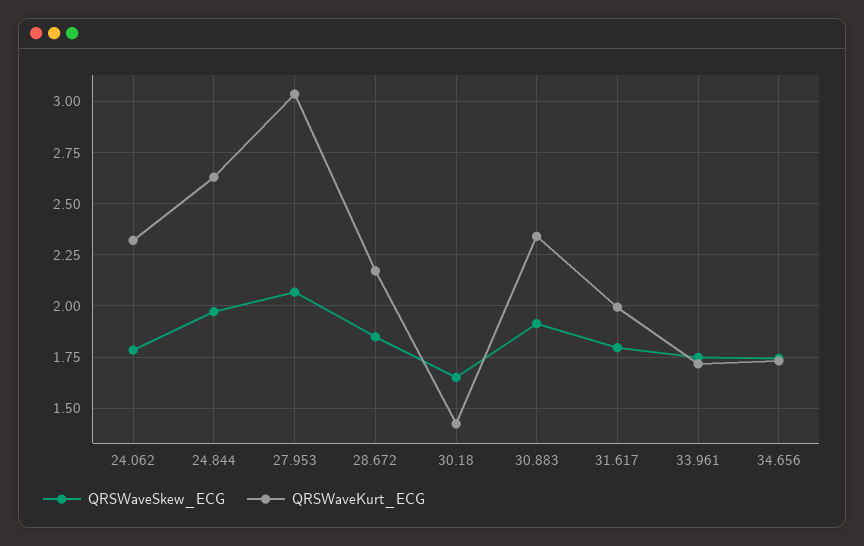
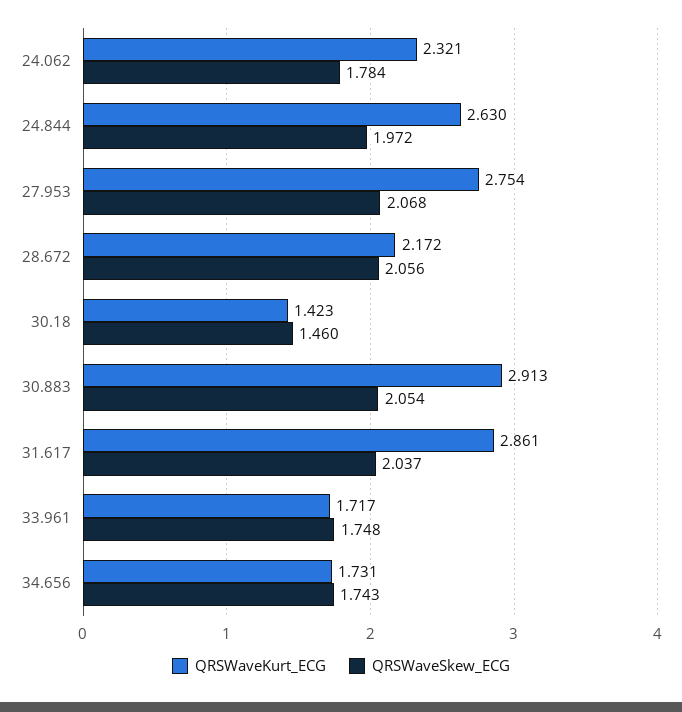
  {
    "QRSWaveSkew_ECG": {
      "24.062": 1.784,
      "24.844": 1.972,
      "27.953": 2.068,
-     "28.672": 1.85,
+     "28.672": 2.056,
-     "30.18": 1.65,
+     "30.18": 1.46,
-     "30.883": 1.9,
+     "30.883": 2.054,
-     "31.617": 1.8,
+     "31.617": 2.037,
      "33.961": 1.748,
      "34.656": 1.743
    },
    "QRSWaveKurt_ECG": {
      "24.062": 2.321,
      "24.844": 2.63,
-     "27.953": 3.05,
+     "27.953": 2.754,
      "28.672": 2.172,
      "30.18": 1.423,
-     "30.883": 2.35,
+     "30.883": 2.913,
-     "31.617": 2,
+     "31.617": 2.861,
      "33.961": 1.717,
      "34.656": 1.731
    }
  }

